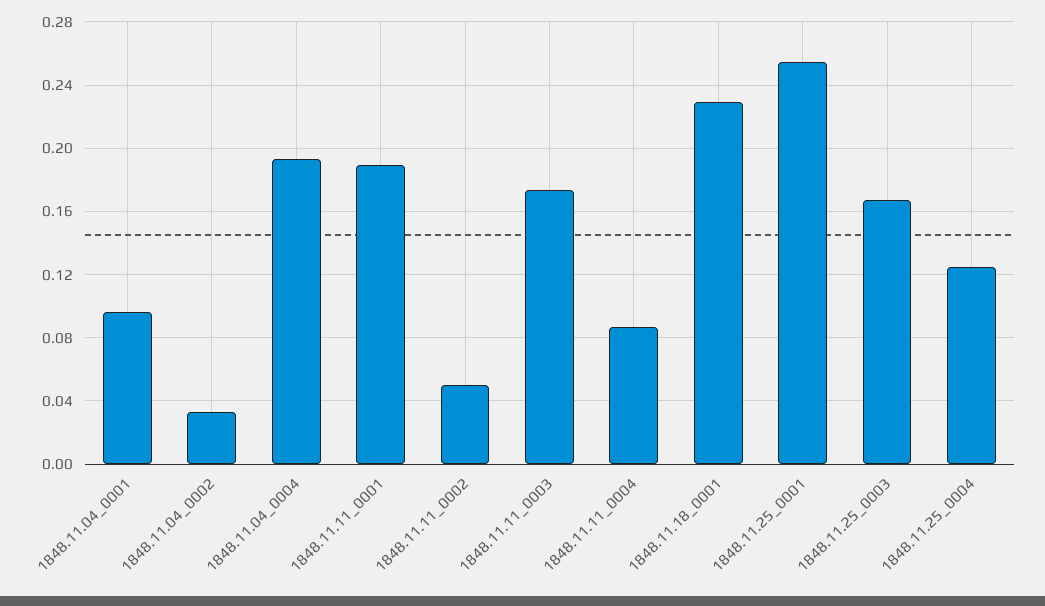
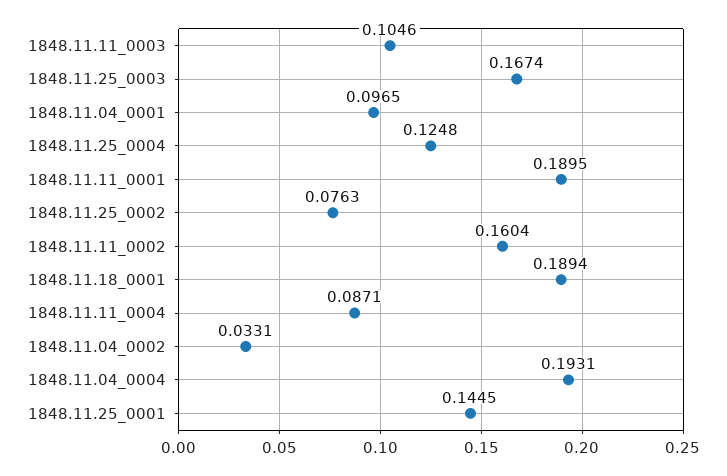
  {
    "1848.11.04_0001": 0.0965,
    "1848.11.04_0002": 0.0331,
    "1848.11.04_0004": 0.1931,
    "1848.11.11_0001": 0.1895,
-   "1848.11.11_0002": 0.05,
+   "1848.11.11_0002": 0.1604,
-   "1848.11.11_0003": 0.175,
+   "1848.11.11_0003": 0.1046,
    "1848.11.11_0004": 0.0871,
-   "1848.11.18_0001": 0.23,
+   "1848.11.18_0001": 0.1894,
-   "1848.11.25_0001": 0.255,
+   "1848.11.25_0001": 0.1445,
    "1848.11.25_0003": 0.1674,
-   "1848.11.25_0004": 0.1248
+   "1848.11.25_0004": 0.1248,
+   "1848.11.25_0002": 0.0763
  }

